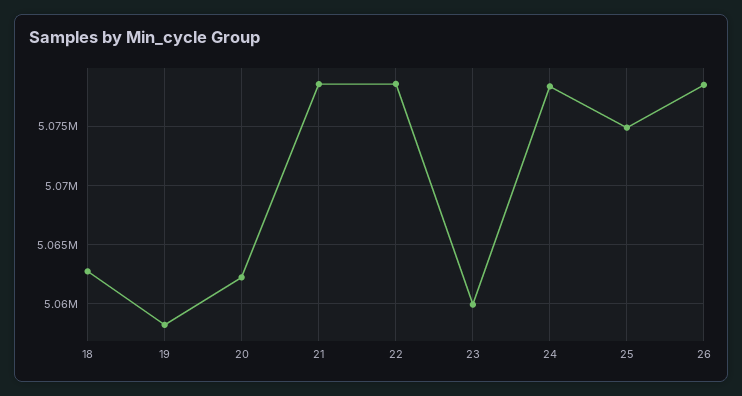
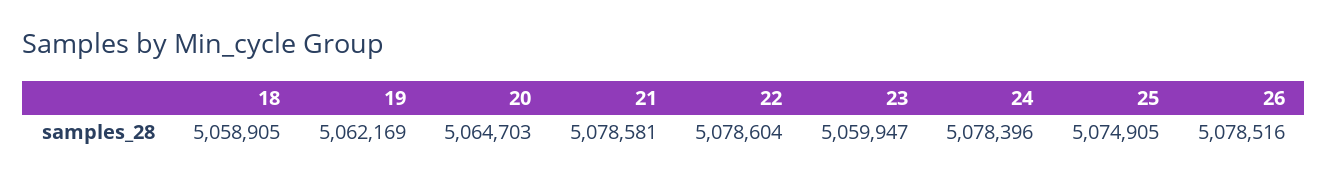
  {
-   "18": 5063000,
+   "18": 5058905,
-   "19": 5058000,
+   "19": 5062169,
-   "20": 5062000,
+   "20": 5064703,
    "21": 5078581,
    "22": 5078604,
    "23": 5059947,
    "24": 5078396,
    "25": 5074905,
    "26": 5078516
  }

